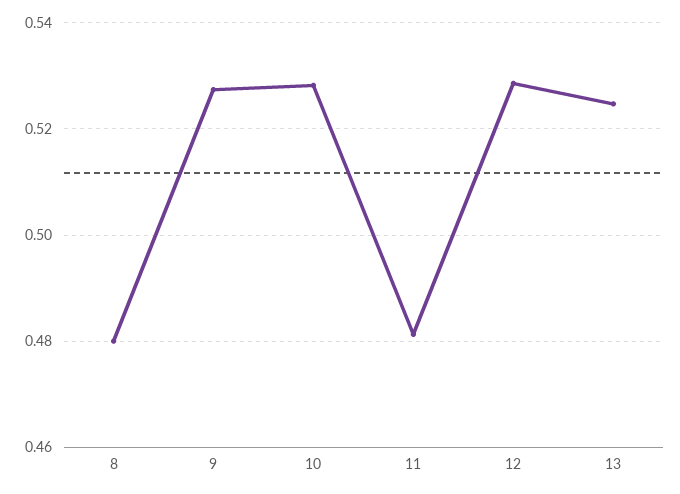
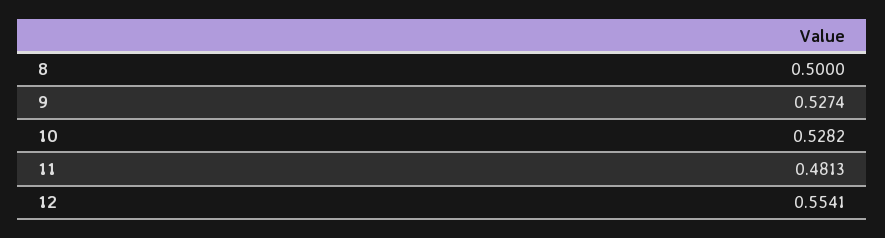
  {
-   "8": 0.48,
+   "8": 0.5,
    "9": 0.5274,
    "10": 0.5282,
    "11": 0.4813,
-   "12": 0.528,
+   "12": 0.5541
-   "13": 0.524
  }

